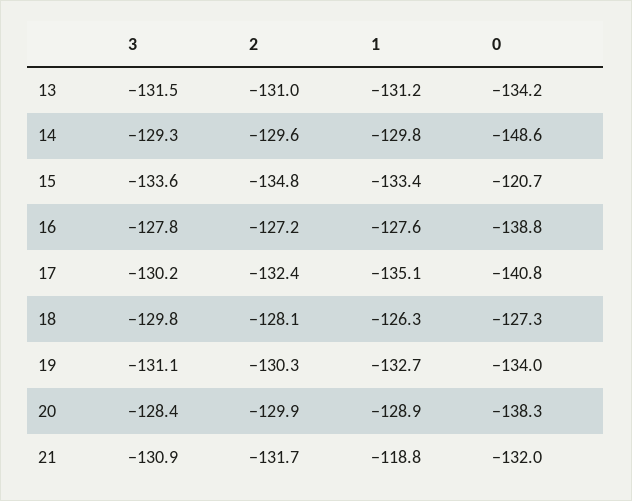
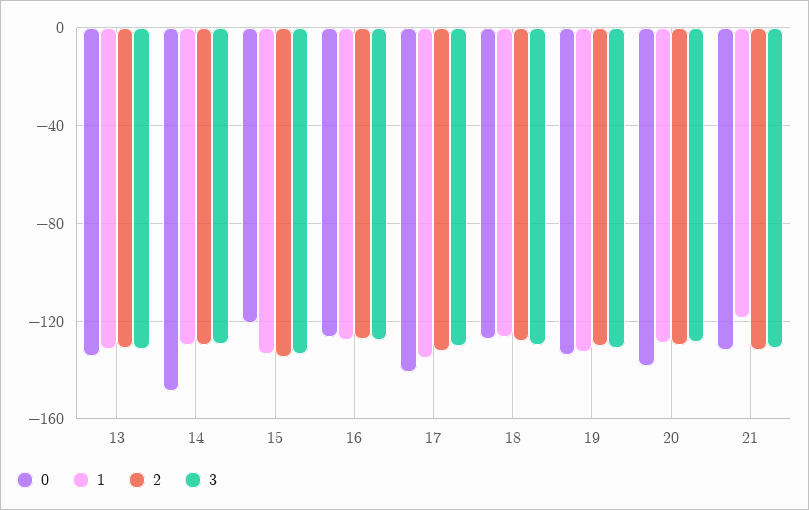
  {
    "3": {
      "13": -131.5,
      "14": -129.3,
      "15": -133.6,
      "16": -127.8,
      "17": -130.2,
      "18": -129.8,
      "19": -131.1,
      "20": -128.4,
      "21": -130.9
    },
    "2": {
      "13": -131,
      "14": -129.6,
      "15": -134.8,
      "16": -127.2,
      "17": -132.4,
      "18": -128.1,
      "19": -130.3,
      "20": -129.9,
      "21": -131.7
    },
    "1": {
      "13": -131.2,
      "14": -129.8,
      "15": -133.4,
      "16": -127.6,
      "17": -135.1,
      "18": -126.3,
      "19": -132.7,
      "20": -128.9,
      "21": -118.8
    },
    "0": {
      "13": -134.2,
      "14": -148.6,
      "15": -120.7,
-     "16": -138.8,
+     "16": -125,
      "17": -140.8,
      "18": -127.3,
      "19": -134,
      "20": -138.3,
      "21": -132
    }
  }

